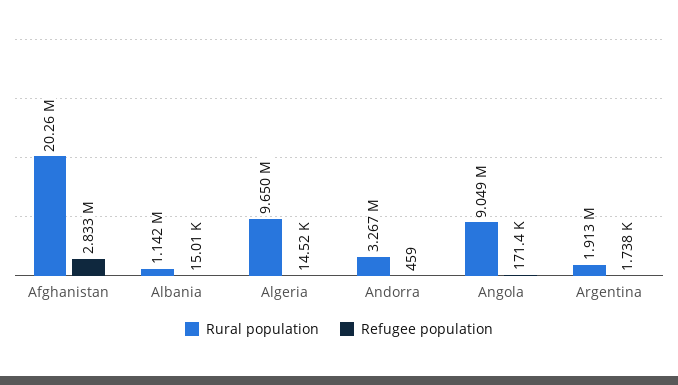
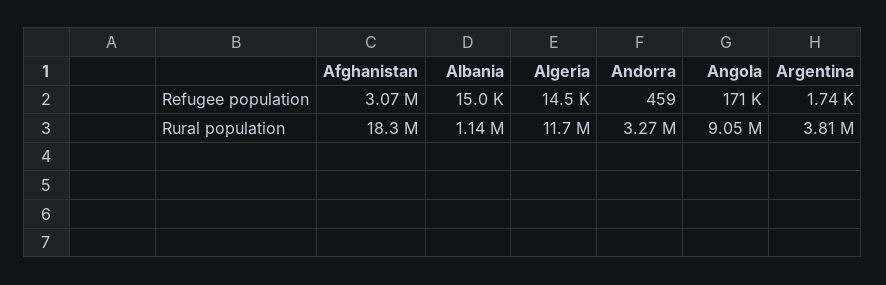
  {
    "Rural population": {
-     "Afghanistan": 20260000,
+     "Afghanistan": 18300000,
      "Albania": 1142000,
-     "Algeria": 9650000,
+     "Algeria": 11700000,
      "Andorra": 3267000,
      "Angola": 9049000,
-     "Argentina": 1913000
+     "Argentina": 3810000
    },
    "Refugee population": {
-     "Afghanistan": 2833000,
+     "Afghanistan": 3070000,
      "Albania": 15010,
      "Algeria": 14520,
      "Andorra": 459,
      "Angola": 171400,
      "Argentina": 1738
    }
  }

